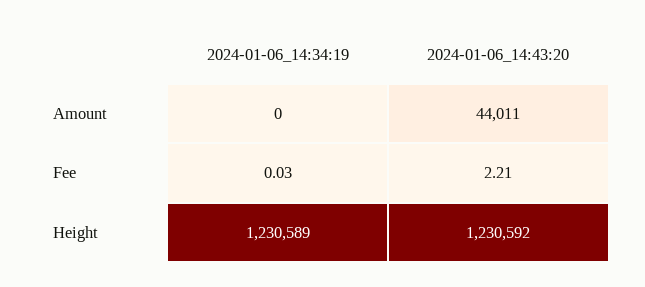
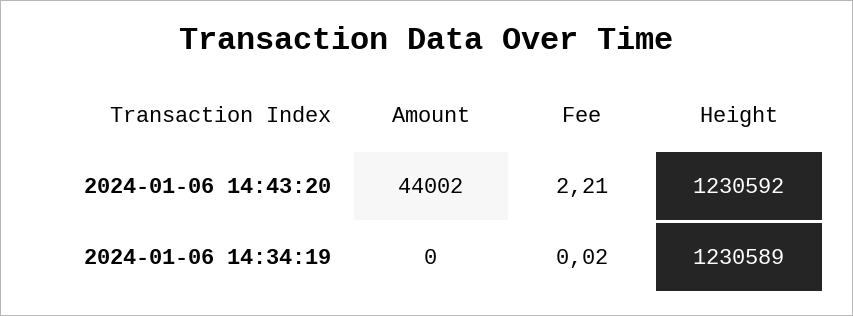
  {
    "2024-01-06_14:34:19": {
      "Amount": 0,
-     "Fee": 0.03,
+     "Fee": 0.02,
      "Height": 1230589
    },
    "2024-01-06_14:43:20": {
-     "Amount": 44011,
+     "Amount": 44002,
      "Fee": 2.21,
      "Height": 1230592
    }
  }

